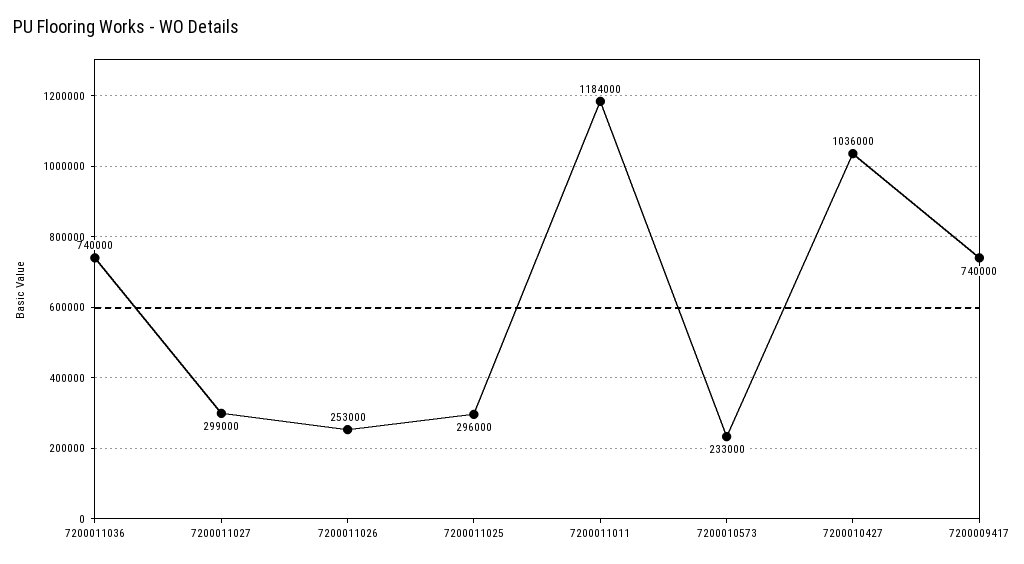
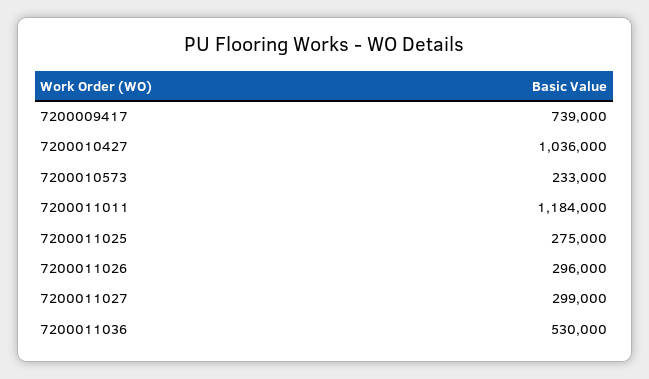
  {
-   "7200011036": 740000,
+   "7200011036": 530000,
    "7200011027": 299000,
-   "7200011026": 253000,
+   "7200011026": 296000,
-   "7200011025": 296000,
+   "7200011025": 275000,
    "7200011011": 1184000,
    "7200010573": 233000,
    "7200010427": 1036000,
-   "7200009417": 740000
+   "7200009417": 739000
  }

